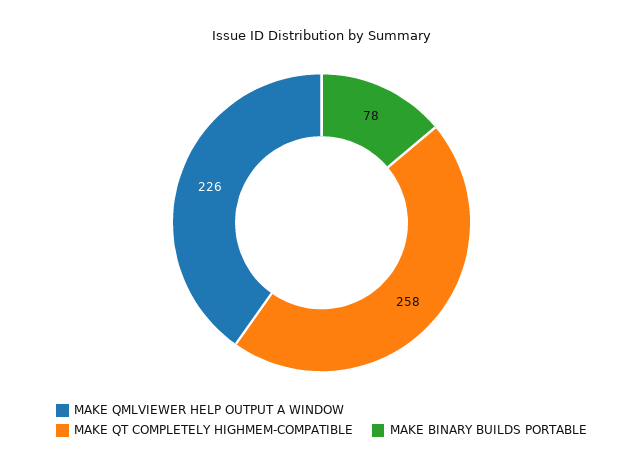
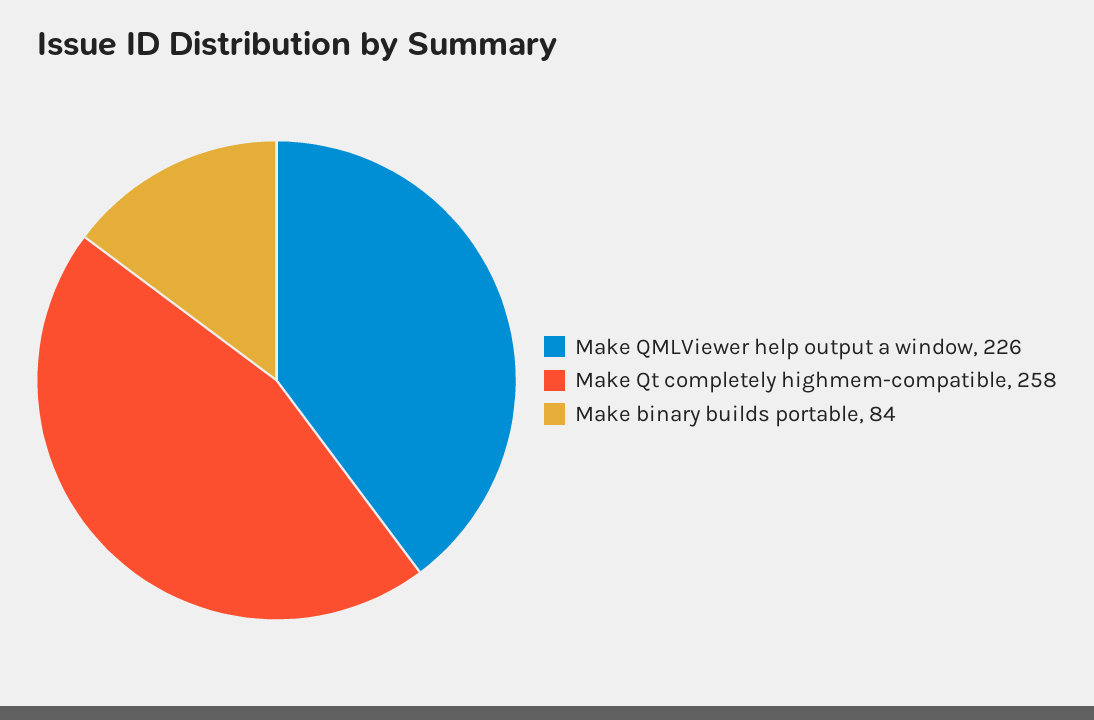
  {
    "MAKE QMLVIEWER HELP OUTPUT A WINDOW": 226,
    "MAKE QT COMPLETELY HIGHMEM-COMPATIBLE": 258,
-   "MAKE BINARY BUILDS PORTABLE": 78
+   "MAKE BINARY BUILDS PORTABLE": 84
  }

